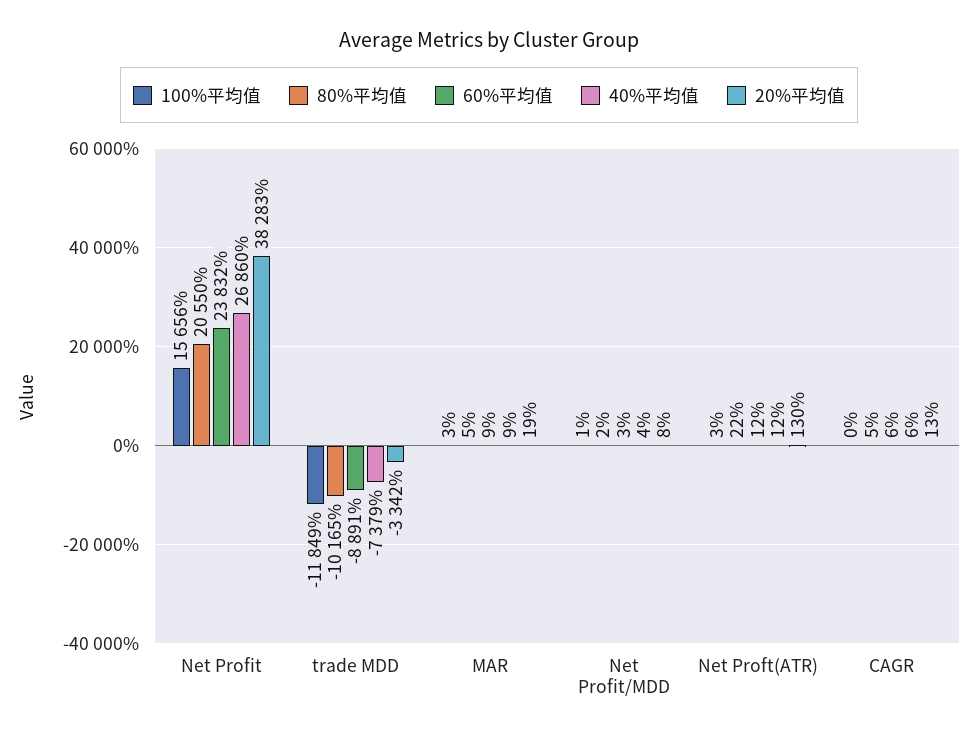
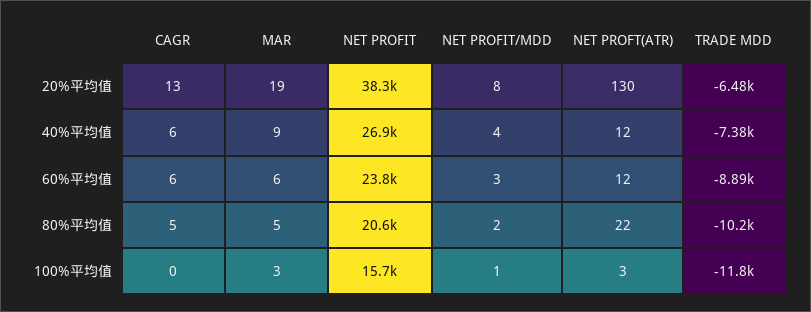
  {
    "100%平均值": {
      "Net Profit": 15656,
      "trade MDD": -11849,
      "MAR": 3,
      "Net Profit/MDD": 1,
      "Net Proft(ATR)": 3,
      "CAGR": 0
    },
    "80%平均值": {
      "Net Profit": 20550,
      "trade MDD": -10165,
      "MAR": 5,
      "Net Profit/MDD": 2,
      "Net Proft(ATR)": 22,
      "CAGR": 5
    },
    "60%平均值": {
      "Net Profit": 23832,
      "trade MDD": -8891,
-     "MAR": 9,
+     "MAR": 6,
      "Net Profit/MDD": 3,
      "Net Proft(ATR)": 12,
      "CAGR": 6
    },
    "40%平均值": {
      "Net Profit": 26860,
      "trade MDD": -7379,
      "MAR": 9,
      "Net Profit/MDD": 4,
      "Net Proft(ATR)": 12,
      "CAGR": 6
    },
    "20%平均值": {
      "Net Profit": 38283,
-     "trade MDD": -3342,
+     "trade MDD": -6480,
      "MAR": 19,
      "Net Profit/MDD": 8,
      "Net Proft(ATR)": 130,
      "CAGR": 13
    }
  }

